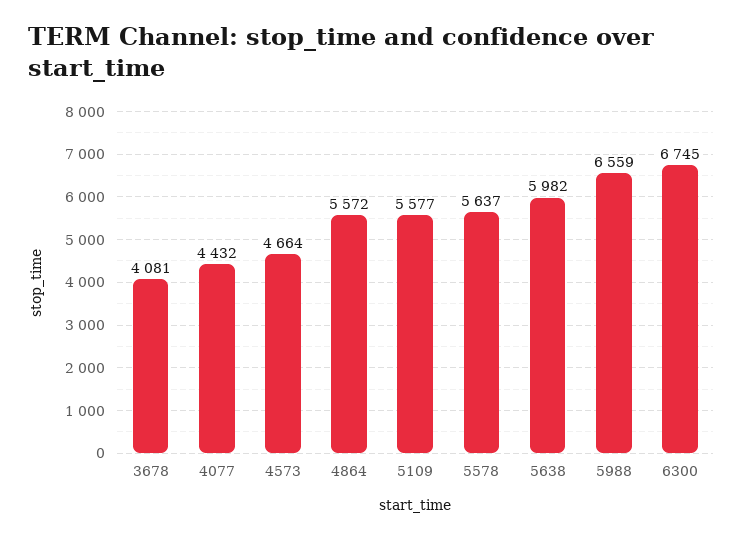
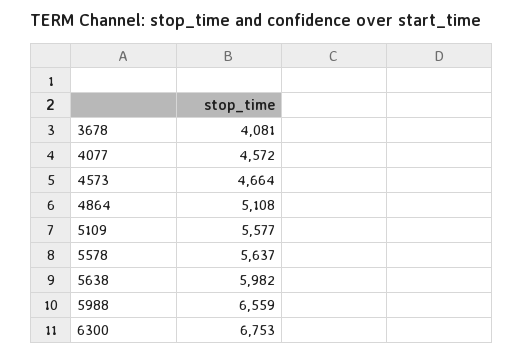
  {
    "3678": 4081,
-   "4077": 4432,
+   "4077": 4572,
    "4573": 4664,
-   "4864": 5572,
+   "4864": 5108,
    "5109": 5577,
    "5578": 5637,
    "5638": 5982,
    "5988": 6559,
-   "6300": 6745
+   "6300": 6753
  }

